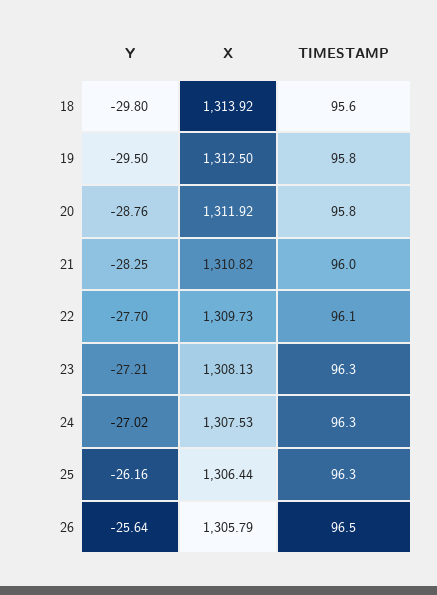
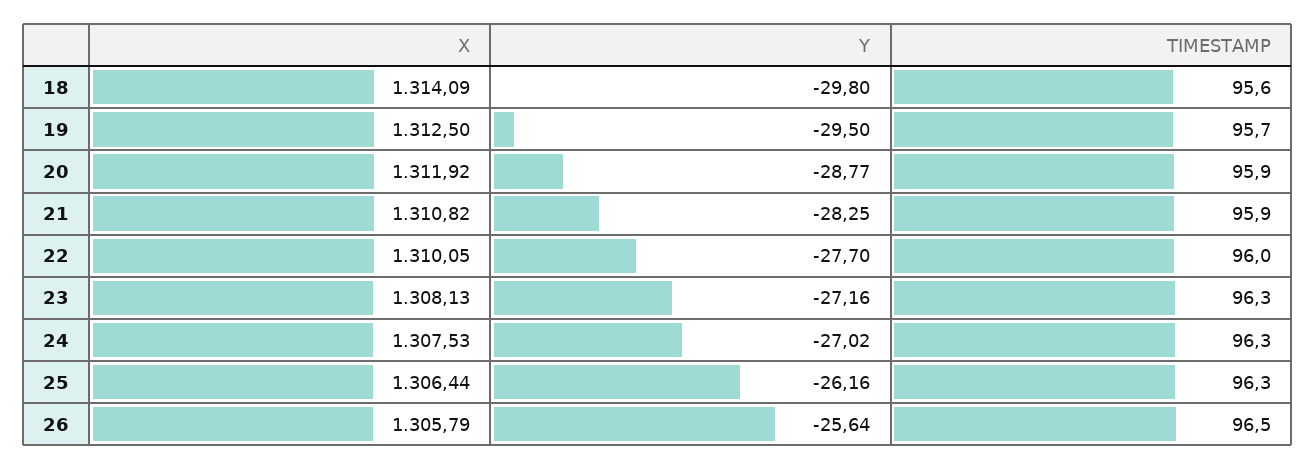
  {
    "Y": {
      "18": -29.8,
      "19": -29.5,
-     "20": -28.76,
+     "20": -28.77,
      "21": -28.25,
      "22": -27.7,
-     "23": -27.21,
+     "23": -27.16,
      "24": -27.02,
      "25": -26.16,
      "26": -25.64
    },
    "X": {
-     "18": 1313.92,
+     "18": 1314.09,
      "19": 1312.5,
      "20": 1311.92,
      "21": 1310.82,
-     "22": 1309.73,
+     "22": 1310.05,
      "23": 1308.13,
      "24": 1307.53,
      "25": 1306.44,
      "26": 1305.79
    },
    "TIMESTAMP": {
      "18": 95.6,
-     "19": 95.8,
+     "19": 95.7,
-     "20": 95.8,
+     "20": 95.9,
-     "21": 96,
+     "21": 95.9,
-     "22": 96.1,
+     "22": 96,
      "23": 96.3,
      "24": 96.3,
      "25": 96.3,
      "26": 96.5
    }
  }

